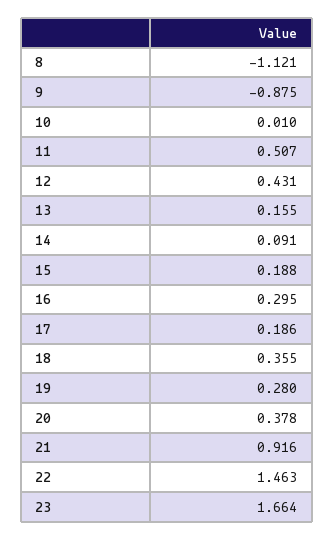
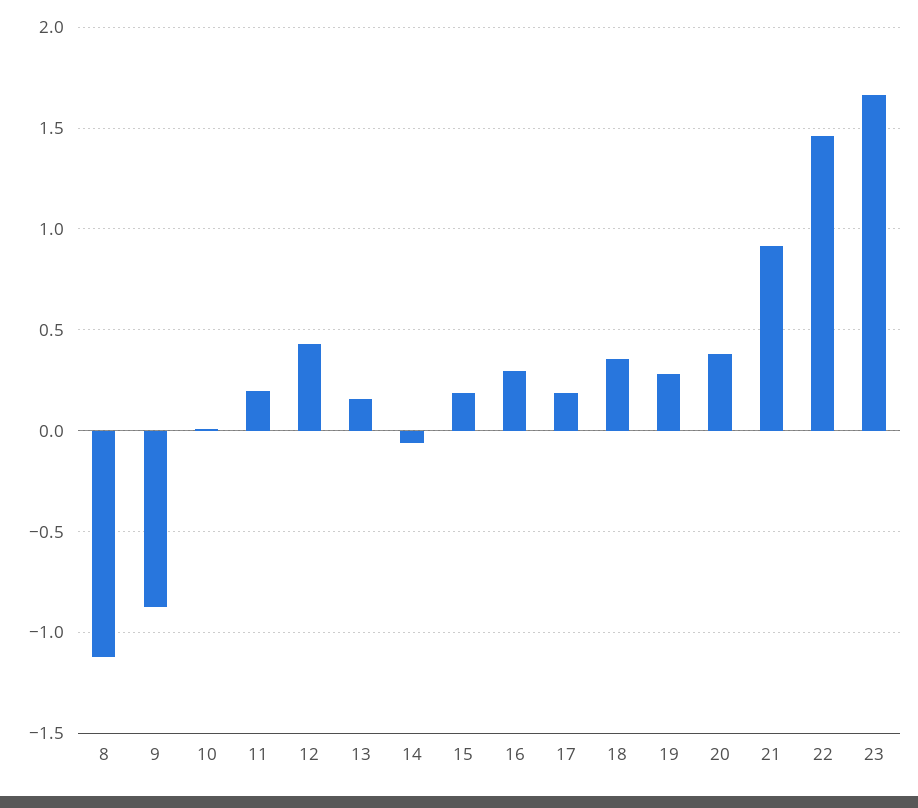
  {
    "8": -1.121,
    "9": -0.875,
    "10": 0.01,
-   "11": 0.507,
+   "11": 0.2,
    "12": 0.431,
    "13": 0.155,
-   "14": 0.091,
+   "14": -0.05,
    "15": 0.188,
    "16": 0.295,
    "17": 0.186,
    "18": 0.355,
    "19": 0.28,
    "20": 0.378,
    "21": 0.916,
    "22": 1.463,
    "23": 1.664
  }

